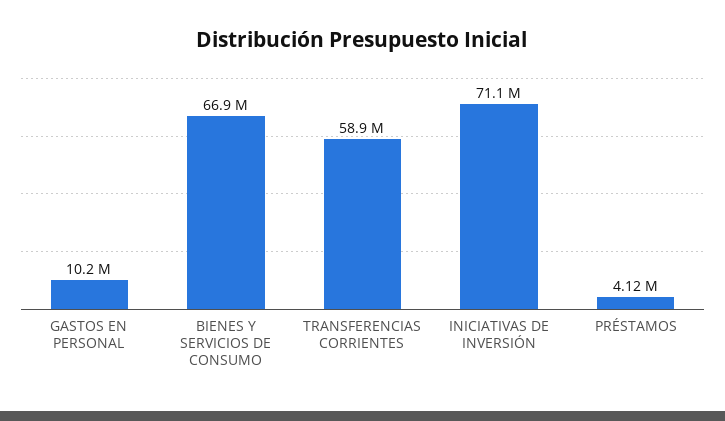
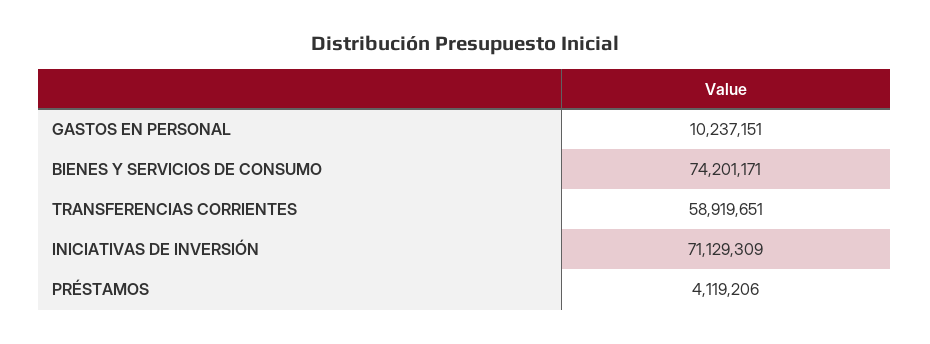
  {
    "GASTOS EN PERSONAL": 10237151,
-   "BIENES Y SERVICIOS DE CONSUMO": 66900000,
+   "BIENES Y SERVICIOS DE CONSUMO": 74201171,
    "TRANSFERENCIAS CORRIENTES": 58919651,
    "INICIATIVAS DE INVERSIÓN": 71129309,
    "PRÉSTAMOS": 4119206
  }

